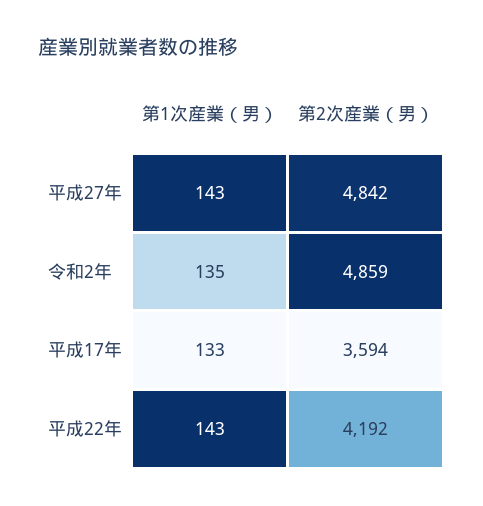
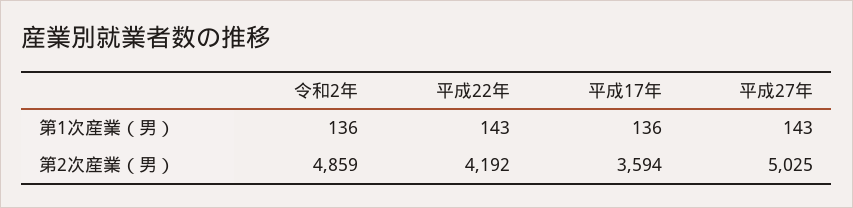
  {
    "第1次産業（男）": {
      "平成27年": 143,
-     "令和2年": 135,
+     "令和2年": 136,
-     "平成17年": 133,
+     "平成17年": 136,
      "平成22年": 143
    },
    "第2次産業（男）": {
-     "平成27年": 4842,
+     "平成27年": 5025,
      "令和2年": 4859,
      "平成17年": 3594,
      "平成22年": 4192
    }
  }

